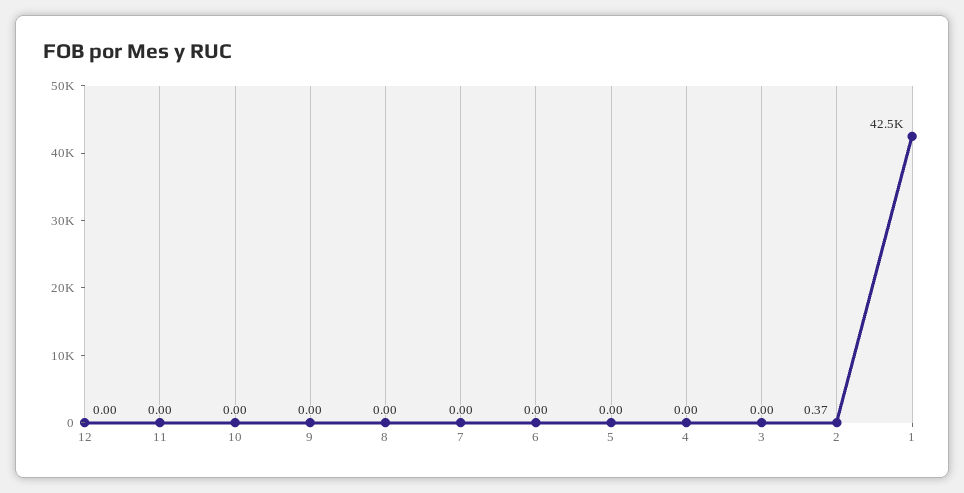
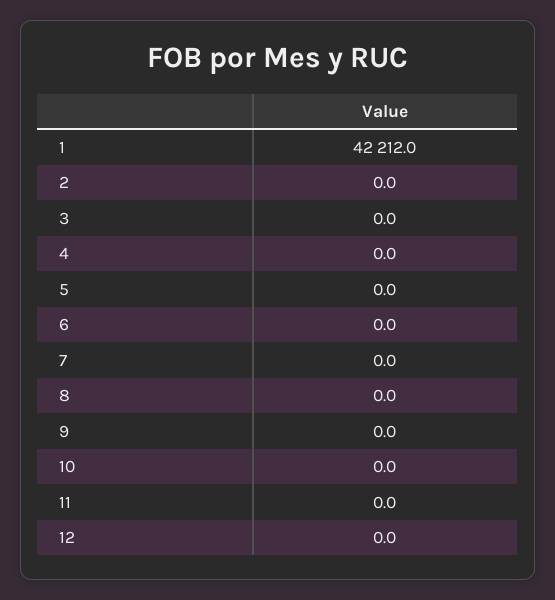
  {
    "12": 0,
    "11": 0,
    "10": 0,
    "9": 0,
    "8": 0,
    "7": 0,
    "6": 0,
    "5": 0,
    "4": 0,
    "3": 0,
-   "2": 0.37,
+   "2": 0,
-   "1": 42500
+   "1": 42212
  }

